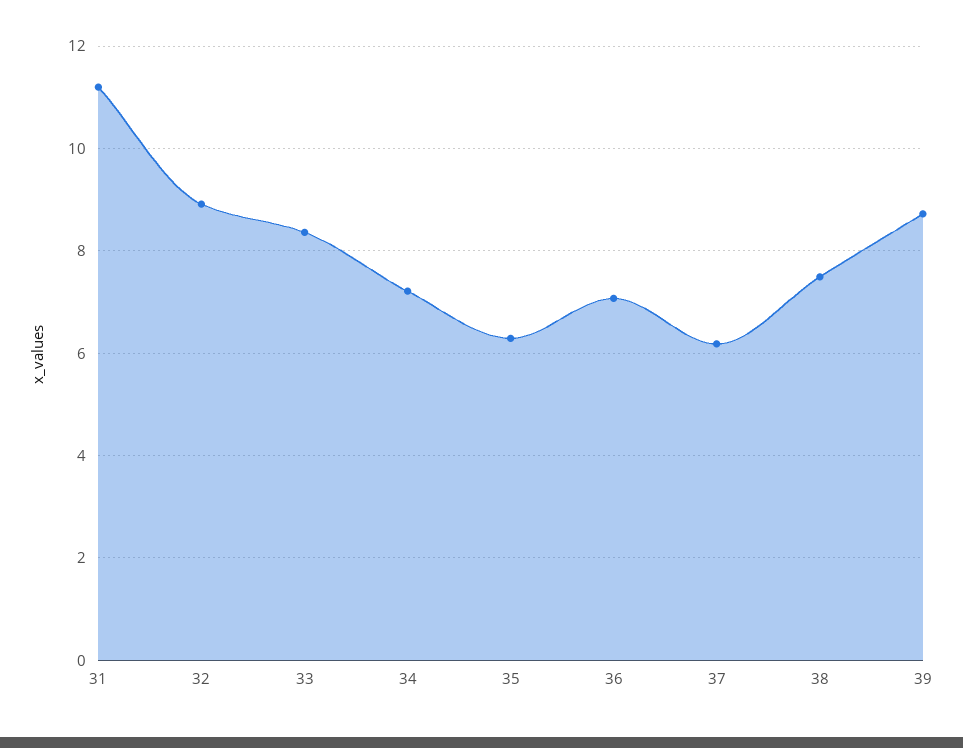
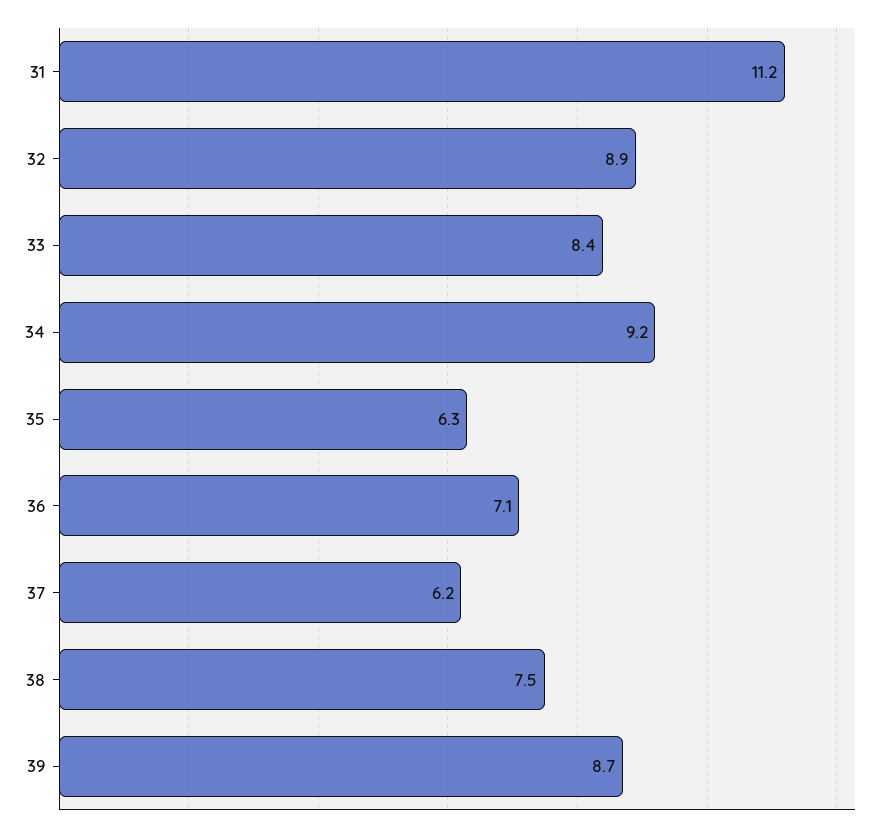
  {
    "31": 11.2,
    "32": 8.9,
    "33": 8.4,
-   "34": 7.2,
+   "34": 9.2,
    "35": 6.3,
    "36": 7.1,
    "37": 6.2,
    "38": 7.5,
    "39": 8.7
  }

